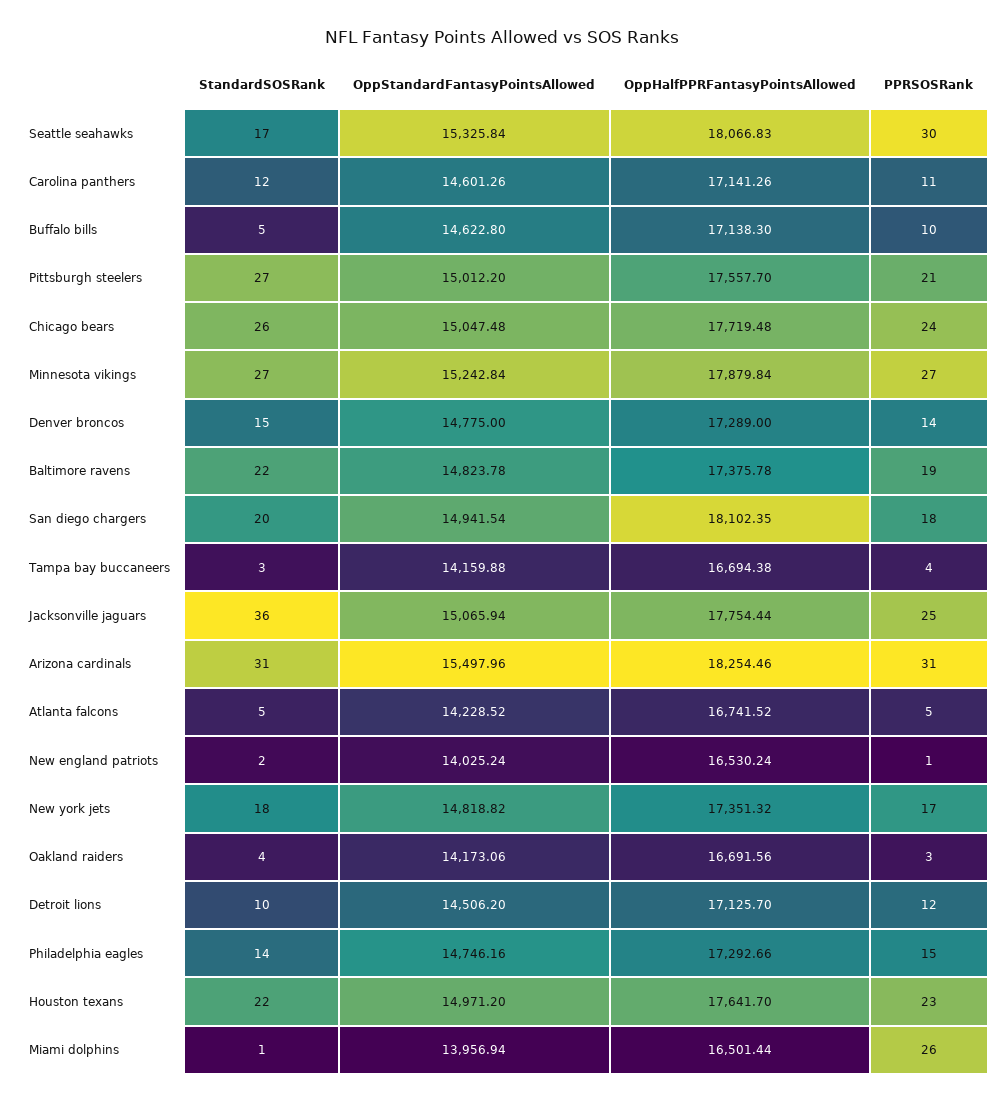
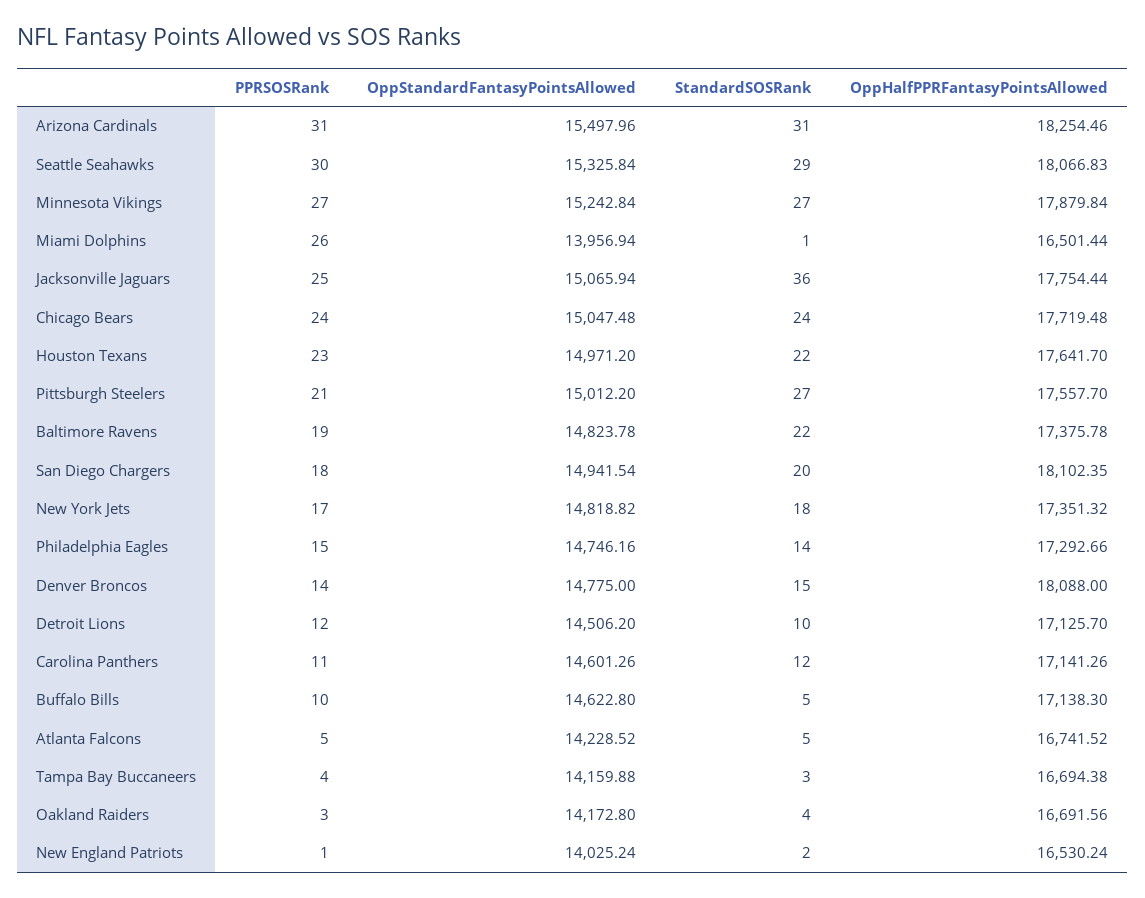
  {
    "StandardSOSRank": {
-     "Seattle seahawks": 17,
+     "Seattle seahawks": 29,
      "Carolina panthers": 12,
      "Buffalo bills": 5,
      "Pittsburgh steelers": 27,
-     "Chicago bears": 26,
+     "Chicago bears": 24,
      "Minnesota vikings": 27,
      "Denver broncos": 15,
      "Baltimore ravens": 22,
      "San diego chargers": 20,
      "Tampa bay buccaneers": 3,
      "Jacksonville jaguars": 36,
      "Arizona cardinals": 31,
      "Atlanta falcons": 5,
      "New england patriots": 2,
      "New york jets": 18,
      "Oakland raiders": 4,
      "Detroit lions": 10,
      "Philadelphia eagles": 14,
      "Houston texans": 22,
      "Miami dolphins": 1
    },
    "OppStandardFantasyPointsAllowed": {
      "Seattle seahawks": 15325.84,
      "Carolina panthers": 14601.26,
      "Buffalo bills": 14622.8,
      "Pittsburgh steelers": 15012.2,
      "Chicago bears": 15047.48,
      "Minnesota vikings": 15242.84,
      "Denver broncos": 14775,
      "Baltimore ravens": 14823.78,
      "San diego chargers": 14941.54,
      "Tampa bay buccaneers": 14159.88,
      "Jacksonville jaguars": 15065.94,
      "Arizona cardinals": 15497.96,
      "Atlanta falcons": 14228.52,
      "New england patriots": 14025.24,
      "New york jets": 14818.82,
-     "Oakland raiders": 14173.06,
+     "Oakland raiders": 14172.8,
      "Detroit lions": 14506.2,
      "Philadelphia eagles": 14746.16,
      "Houston texans": 14971.2,
      "Miami dolphins": 13956.94
    },
    "OppHalfPPRFantasyPointsAllowed": {
      "Seattle seahawks": 18066.83,
      "Carolina panthers": 17141.26,
      "Buffalo bills": 17138.3,
      "Pittsburgh steelers": 17557.7,
      "Chicago bears": 17719.48,
      "Minnesota vikings": 17879.84,
-     "Denver broncos": 17289,
+     "Denver broncos": 18088,
      "Baltimore ravens": 17375.78,
      "San diego chargers": 18102.35,
      "Tampa bay buccaneers": 16694.38,
      "Jacksonville jaguars": 17754.44,
      "Arizona cardinals": 18254.46,
      "Atlanta falcons": 16741.52,
      "New england patriots": 16530.24,
      "New york jets": 17351.32,
      "Oakland raiders": 16691.56,
      "Detroit lions": 17125.7,
      "Philadelphia eagles": 17292.66,
      "Houston texans": 17641.7,
      "Miami dolphins": 16501.44
    },
    "PPRSOSRank": {
      "Seattle seahawks": 30,
      "Carolina panthers": 11,
      "Buffalo bills": 10,
      "Pittsburgh steelers": 21,
      "Chicago bears": 24,
      "Minnesota vikings": 27,
      "Denver broncos": 14,
      "Baltimore ravens": 19,
      "San diego chargers": 18,
      "Tampa bay buccaneers": 4,
      "Jacksonville jaguars": 25,
      "Arizona cardinals": 31,
      "Atlanta falcons": 5,
      "New england patriots": 1,
      "New york jets": 17,
      "Oakland raiders": 3,
      "Detroit lions": 12,
      "Philadelphia eagles": 15,
      "Houston texans": 23,
      "Miami dolphins": 26
    }
  }

